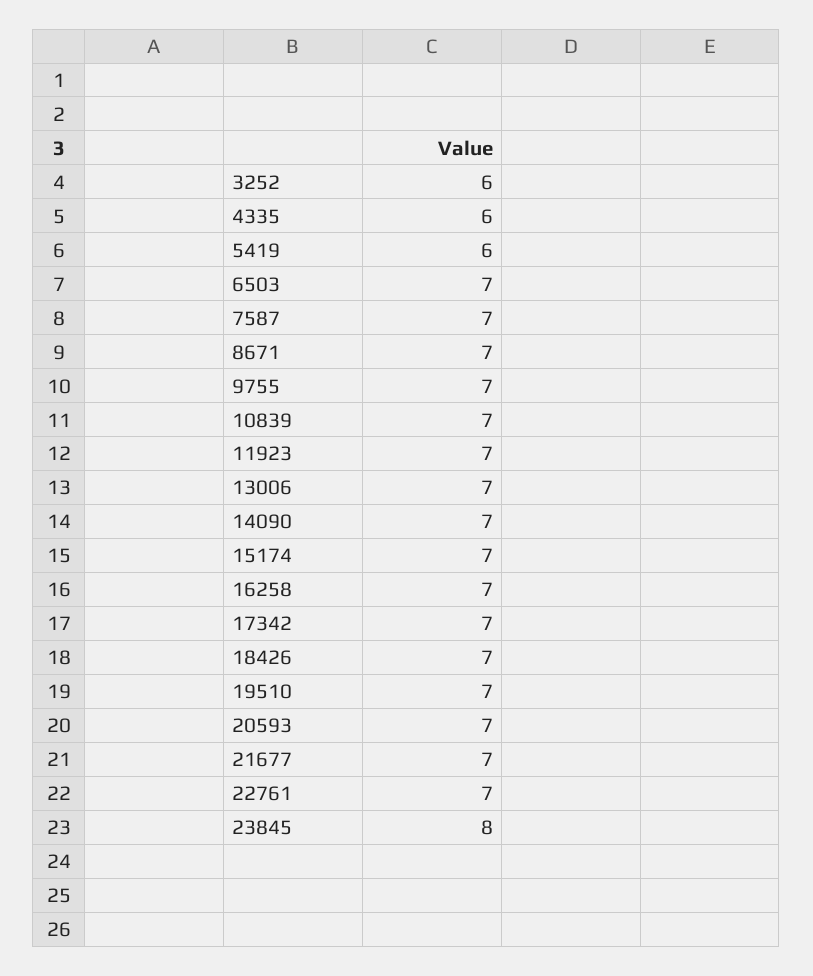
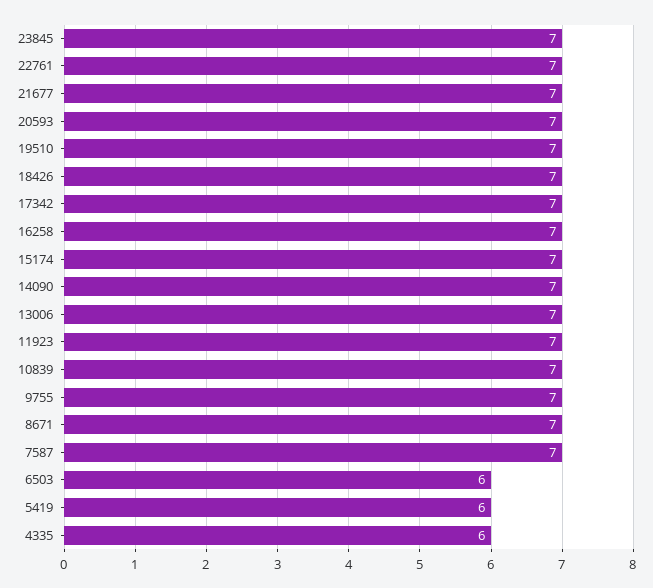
  {
-   "3252": 6,
    "4335": 6,
    "5419": 6,
-   "6503": 7,
+   "6503": 6,
    "7587": 7,
    "8671": 7,
    "9755": 7,
    "10839": 7,
    "11923": 7,
    "13006": 7,
    "14090": 7,
    "15174": 7,
    "16258": 7,
    "17342": 7,
    "18426": 7,
    "19510": 7,
    "20593": 7,
    "21677": 7,
    "22761": 7,
-   "23845": 8
+   "23845": 7
  }

